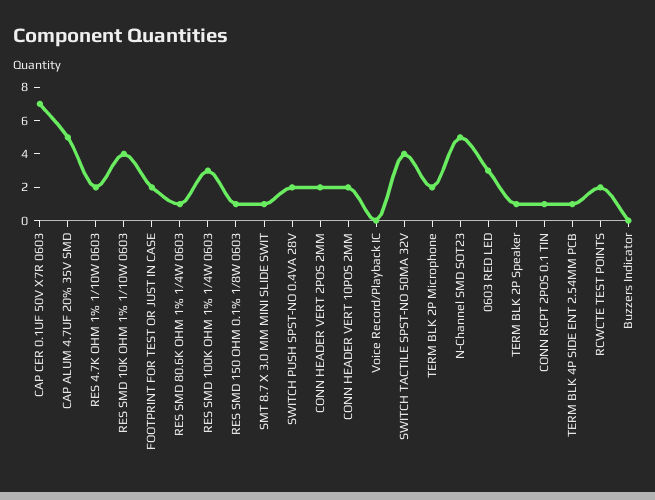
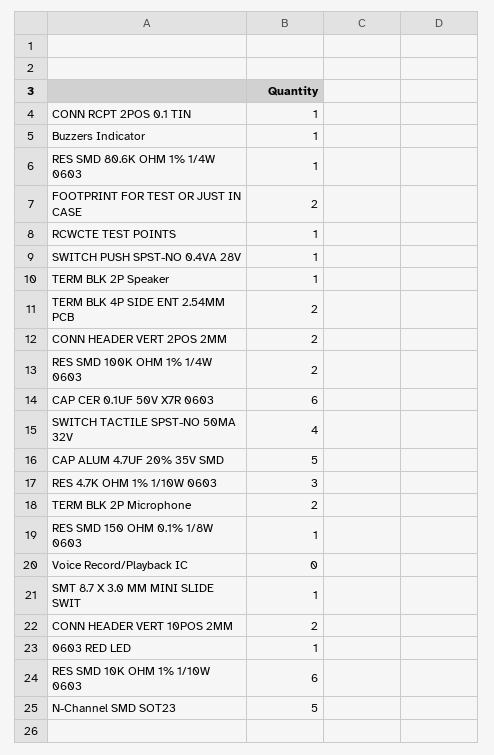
  {
-   "CAP CER 0.1UF 50V X7R 0603": 7,
+   "CAP CER 0.1UF 50V X7R 0603": 6,
    "CAP ALUM 4.7UF 20% 35V SMD": 5,
-   "RES 4.7K OHM 1% 1/10W 0603": 2,
+   "RES 4.7K OHM 1% 1/10W 0603": 3,
-   "RES SMD 10K OHM 1% 1/10W 0603": 4,
+   "RES SMD 10K OHM 1% 1/10W 0603": 6,
    "FOOTPRINT FOR TEST OR JUST IN CASE": 2,
    "RES SMD 80.6K OHM 1% 1/4W 0603": 1,
-   "RES SMD 100K OHM 1% 1/4W 0603": 3,
+   "RES SMD 100K OHM 1% 1/4W 0603": 2,
    "RES SMD 150 OHM 0.1% 1/8W 0603": 1,
    "SMT 8.7 X 3.0 MM MINI SLIDE SWIT": 1,
-   "SWITCH PUSH SPST-NO 0.4VA 28V": 2,
+   "SWITCH PUSH SPST-NO 0.4VA 28V": 1,
    "CONN HEADER VERT 2POS 2MM": 2,
    "CONN HEADER VERT 10POS 2MM": 2,
    "Voice Record/Playback IC": 0,
    "SWITCH TACTILE SPST-NO 50MA 32V": 4,
    "TERM BLK 2P Microphone": 2,
    "N-Channel SMD SOT23": 5,
-   "0603 RED LED": 3,
+   "0603 RED LED": 1,
    "TERM BLK 2P Speaker": 1,
    "CONN RCPT 2POS 0.1 TIN": 1,
-   "TERM BLK 4P SIDE ENT 2.54MM PCB": 1,
+   "TERM BLK 4P SIDE ENT 2.54MM PCB": 2,
-   "RCWCTE TEST POINTS": 2,
+   "RCWCTE TEST POINTS": 1,
-   "Buzzers Indicator": 0
+   "Buzzers Indicator": 1
  }

